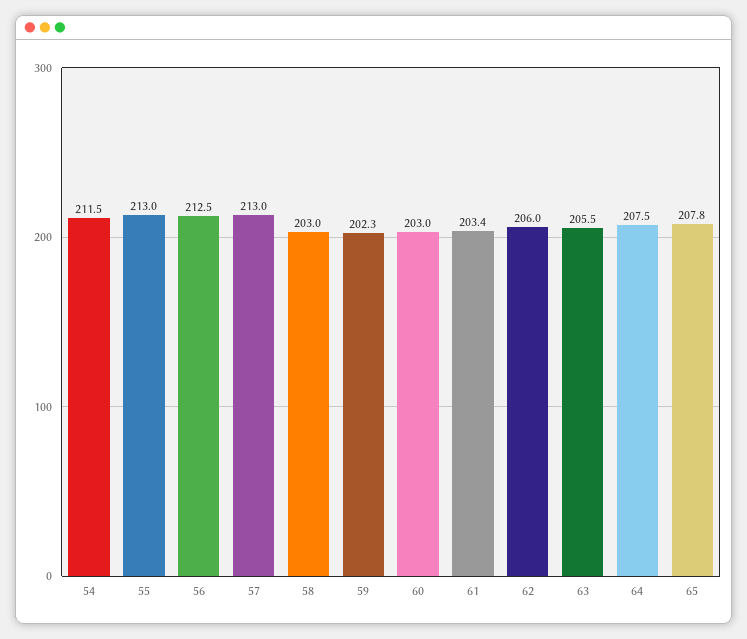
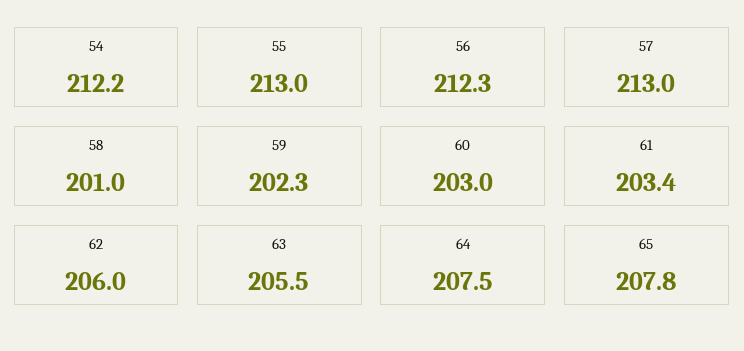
  {
-   "54": 211.5,
+   "54": 212.2,
    "55": 213,
-   "56": 212.5,
+   "56": 212.3,
    "57": 213,
-   "58": 203,
+   "58": 201,
    "59": 202.3,
    "60": 203,
    "61": 203.4,
    "62": 206,
    "63": 205.5,
    "64": 207.5,
    "65": 207.8
  }

